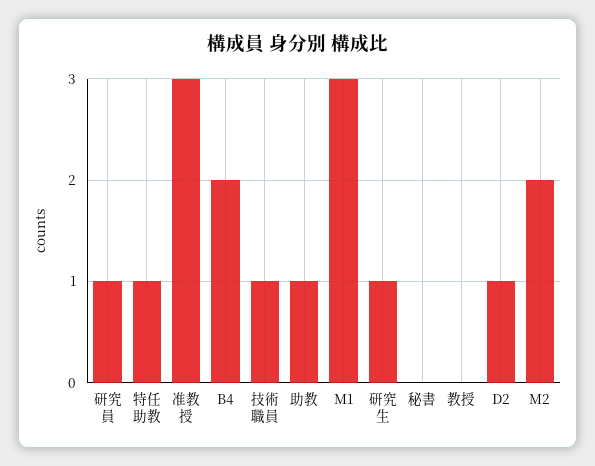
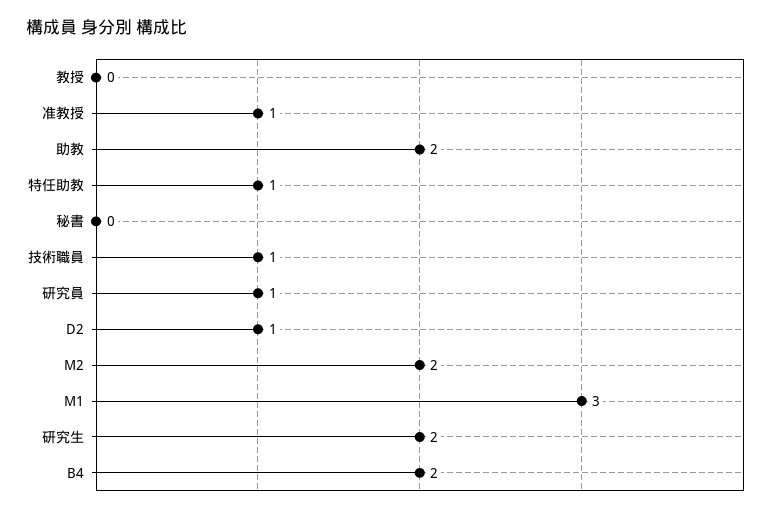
  {
    "研究員": 1,
    "特任助教": 1,
-   "准教授": 3,
+   "准教授": 1,
    "B4": 2,
    "技術職員": 1,
-   "助教": 1,
+   "助教": 2,
    "M1": 3,
-   "研究生": 1,
+   "研究生": 2,
    "秘書": 0,
    "教授": 0,
    "D2": 1,
    "M2": 2
  }

